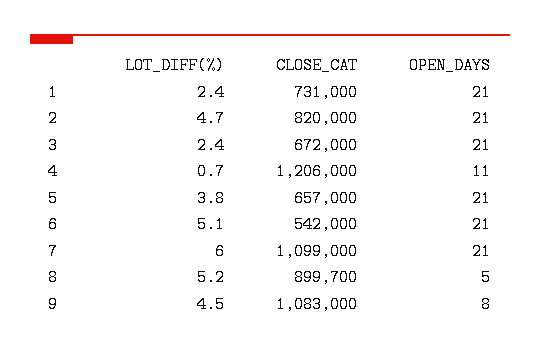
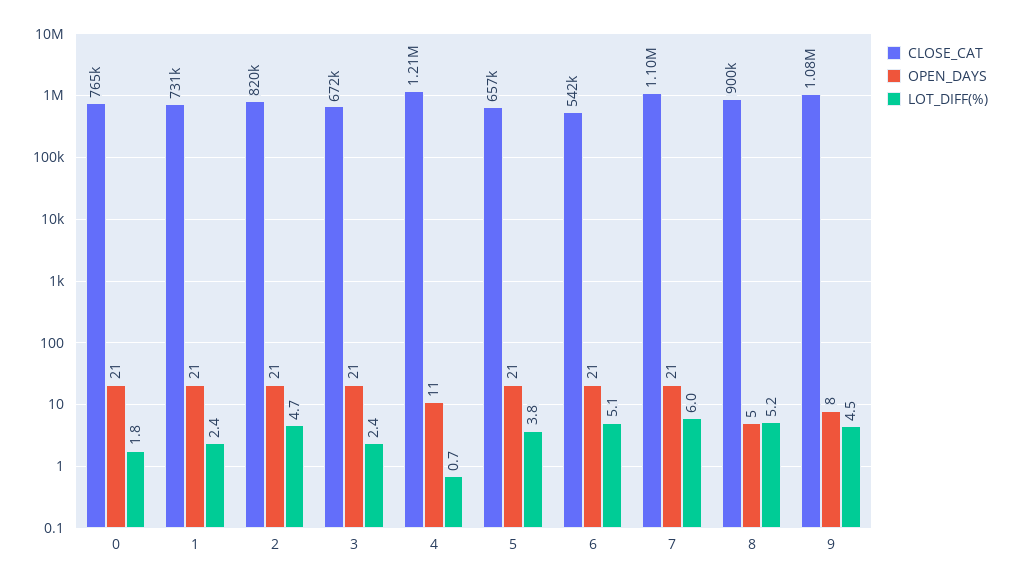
  {
    "LOT_DIFF(%)": {
      "1": 2.4,
      "2": 4.7,
      "3": 2.4,
      "4": 0.7,
      "5": 3.8,
      "6": 5.1,
      "7": 6,
      "8": 5.2,
-     "9": 4.5
+     "9": 4.5,
+     "0": 1.8
    },
    "CLOSE_CAT": {
      "1": 731000,
      "2": 820000,
      "3": 672000,
      "4": 1206000,
      "5": 657000,
      "6": 542000,
      "7": 1099000,
      "8": 899700,
-     "9": 1083000
+     "9": 1083000,
+     "0": 765000
    },
    "OPEN_DAYS": {
      "1": 21,
      "2": 21,
      "3": 21,
      "4": 11,
      "5": 21,
      "6": 21,
      "7": 21,
      "8": 5,
-     "9": 8
+     "9": 8,
+     "0": 21
    }
  }

